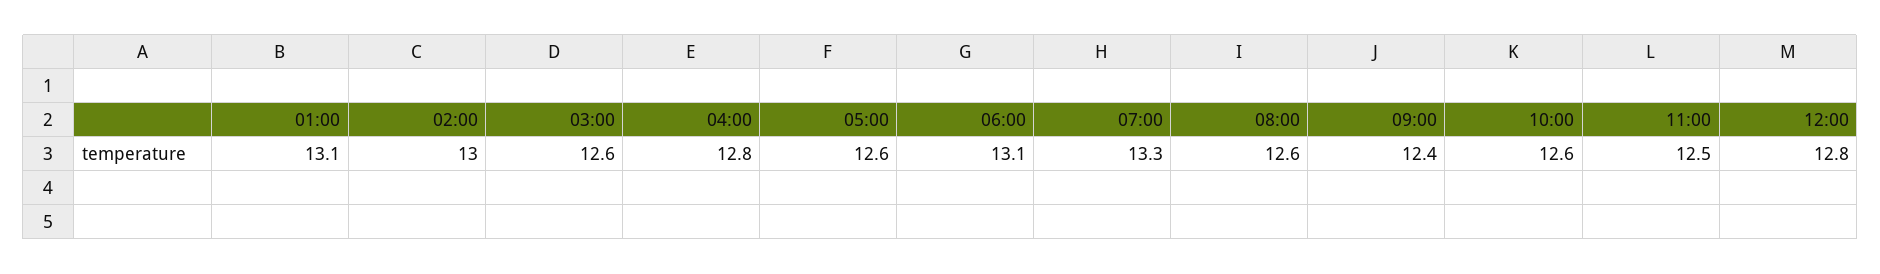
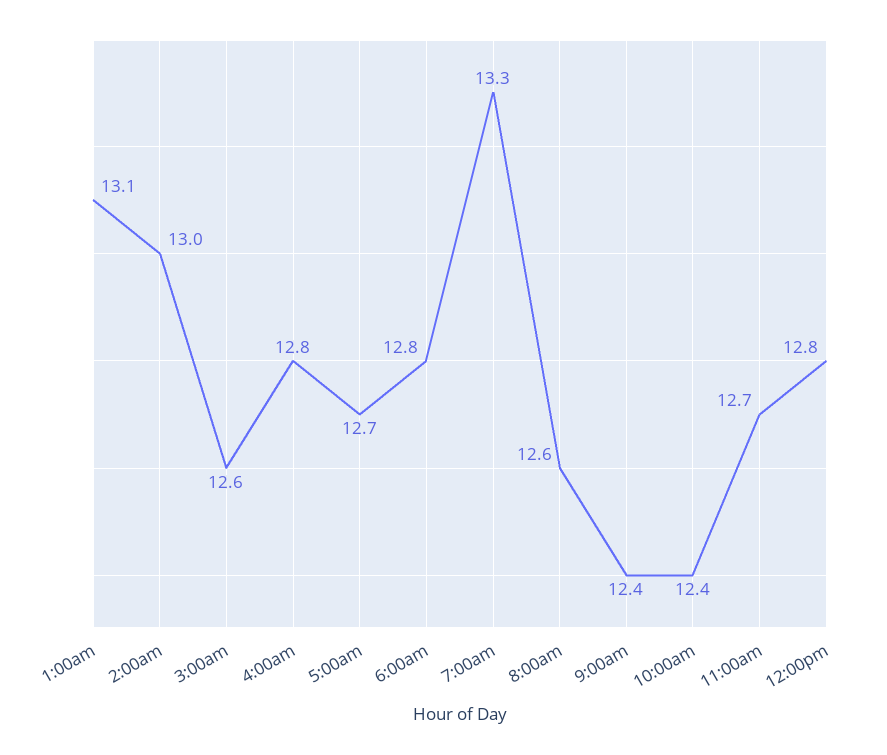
  {
    "01:00": 13.1,
    "02:00": 13,
    "03:00": 12.6,
    "04:00": 12.8,
-   "05:00": 12.6,
+   "05:00": 12.7,
-   "06:00": 13.1,
+   "06:00": 12.8,
    "07:00": 13.3,
    "08:00": 12.6,
    "09:00": 12.4,
-   "10:00": 12.6,
+   "10:00": 12.4,
-   "11:00": 12.5,
+   "11:00": 12.7,
    "12:00": 12.8
  }

